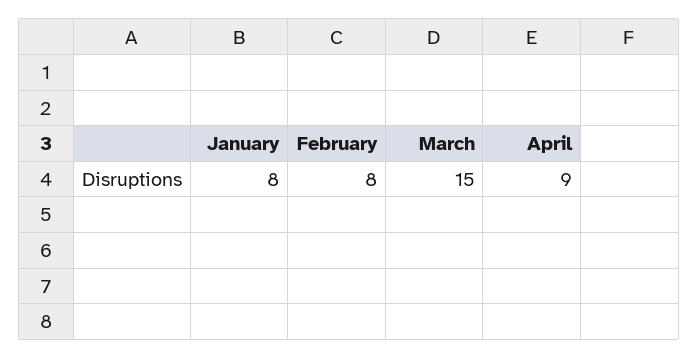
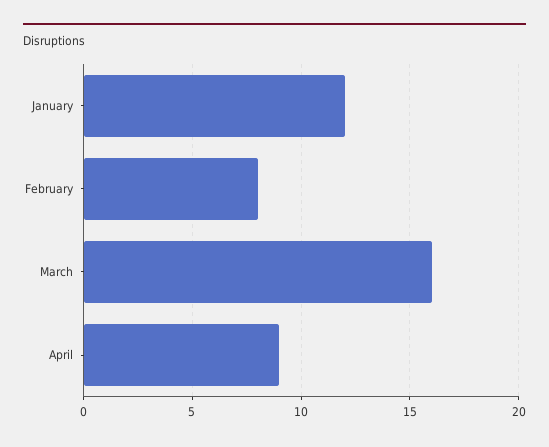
  {
-   "January": 8,
+   "January": 12,
    "February": 8,
-   "March": 15,
+   "March": 16,
    "April": 9
  }

